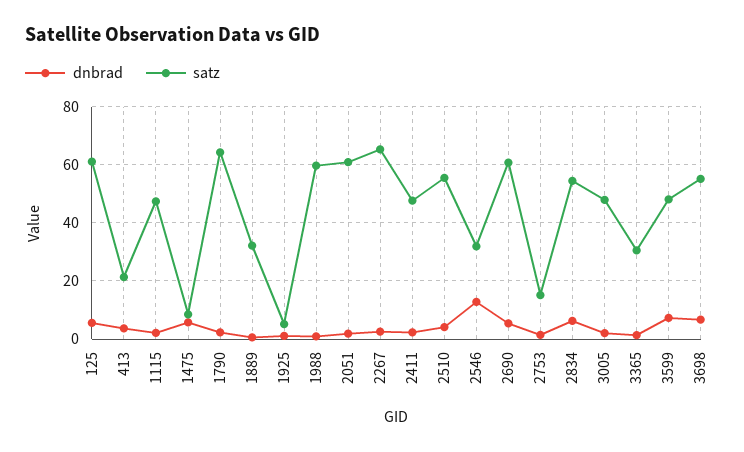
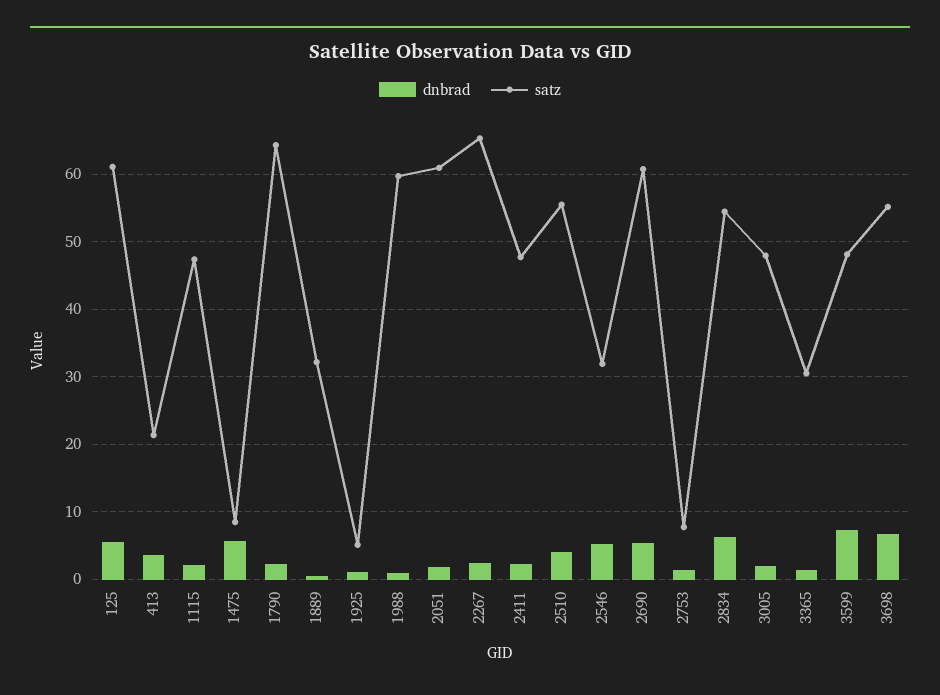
  {
    "dnbrad": {
      "125": 6,
      "413": 4,
      "1115": 2,
      "1475": 6,
      "1790": 2,
      "1889": 1,
      "1925": 1,
      "1988": 1,
      "2051": 2,
      "2267": 3,
      "2411": 2,
      "2510": 4,
-     "2546": 12.5,
+     "2546": 5,
      "2690": 5,
      "2753": 1,
      "2834": 6,
      "3005": 2,
      "3365": 1,
      "3599": 7,
      "3698": 7
    },
    "satz": {
      "125": 61,
      "413": 21,
      "1115": 47,
      "1475": 9,
      "1790": 64,
      "1889": 32,
      "1925": 5,
      "1988": 60,
      "2051": 61,
      "2267": 65,
      "2411": 48,
      "2510": 56,
      "2546": 32,
      "2690": 61,
-     "2753": 15,
+     "2753": 8,
      "2834": 54,
      "3005": 48,
      "3365": 31,
      "3599": 48,
      "3698": 55
    }
  }

